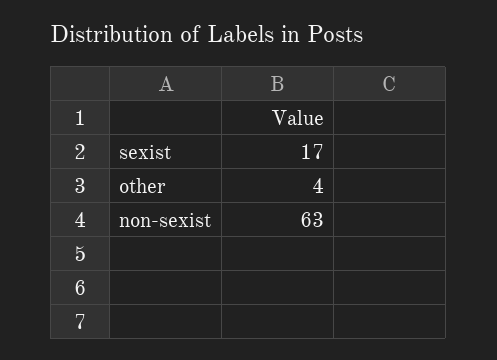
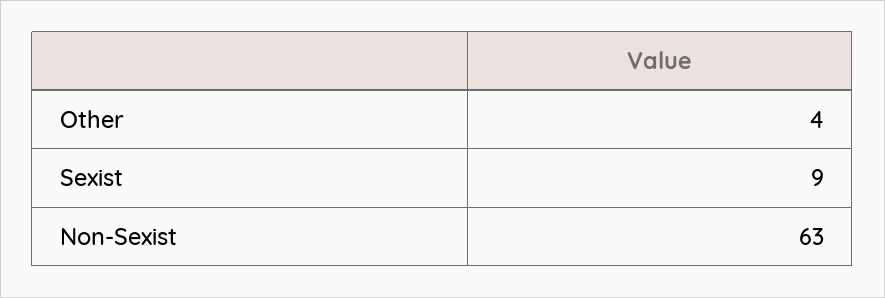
  {
-   "sexist": 17,
+   "sexist": 9,
    "other": 4,
    "non-sexist": 63
  }

